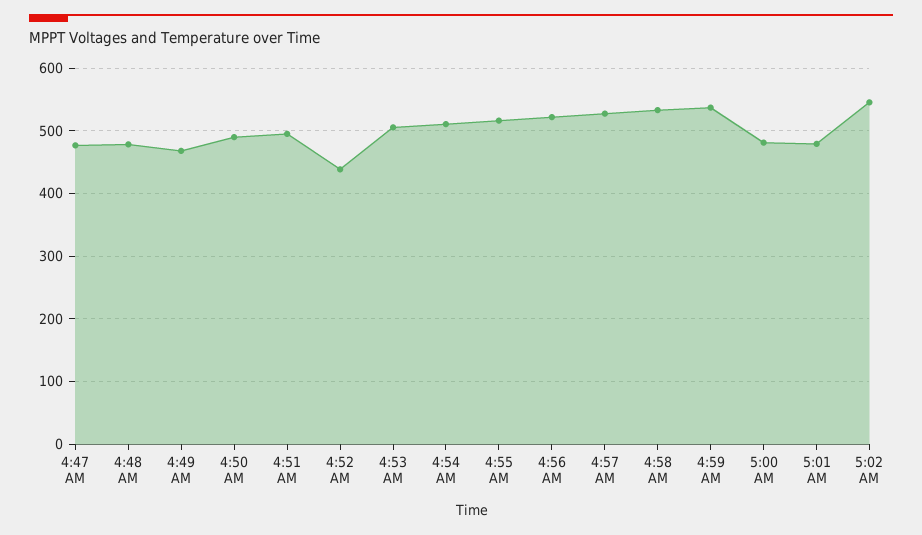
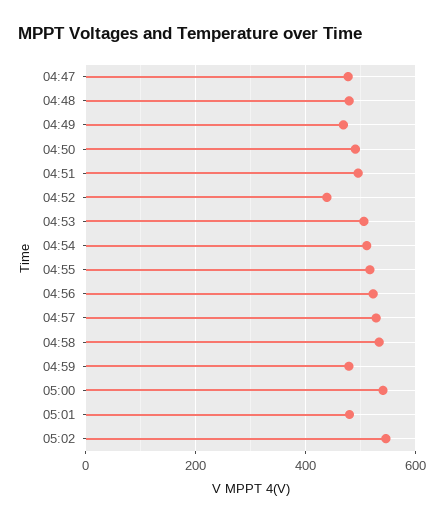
  {
    "4:47 AM": 480,
    "4:48 AM": 480,
    "4:49 AM": 470,
    "4:50 AM": 490,
    "4:51 AM": 500,
    "4:52 AM": 440,
    "4:53 AM": 510,
    "4:54 AM": 510,
    "4:55 AM": 520,
    "4:56 AM": 520,
    "4:57 AM": 530,
    "4:58 AM": 530,
-   "4:59 AM": 540,
+   "4:59 AM": 480,
-   "5:00 AM": 480,
+   "5:00 AM": 540,
    "5:01 AM": 480,
    "5:02 AM": 550
  }

